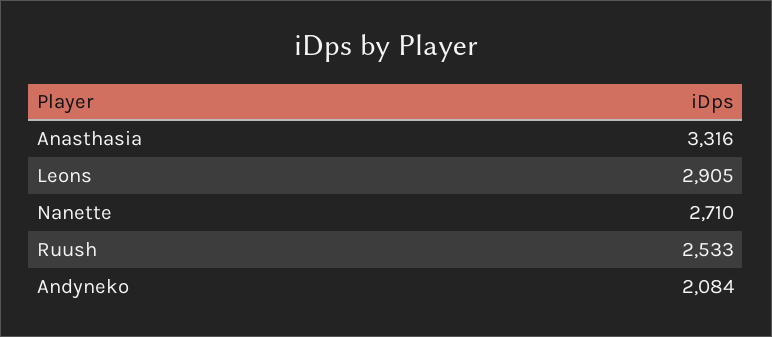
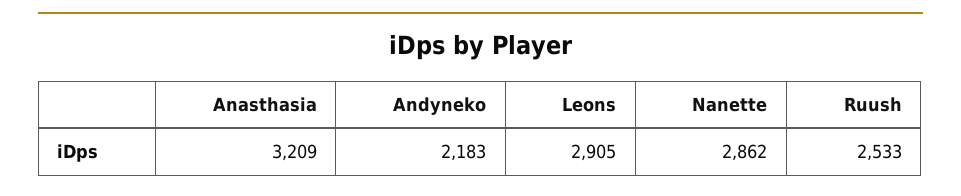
  {
-   "Anasthasia": 3316,
+   "Anasthasia": 3209,
    "Leons": 2905,
-   "Nanette": 2710,
+   "Nanette": 2862,
    "Ruush": 2533,
-   "Andyneko": 2084
+   "Andyneko": 2183
  }

